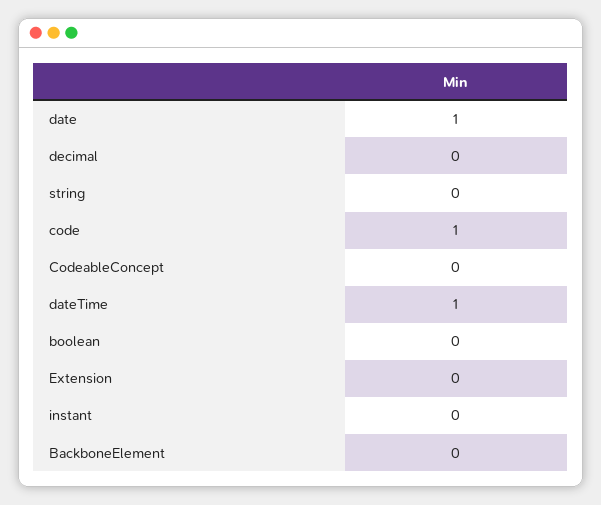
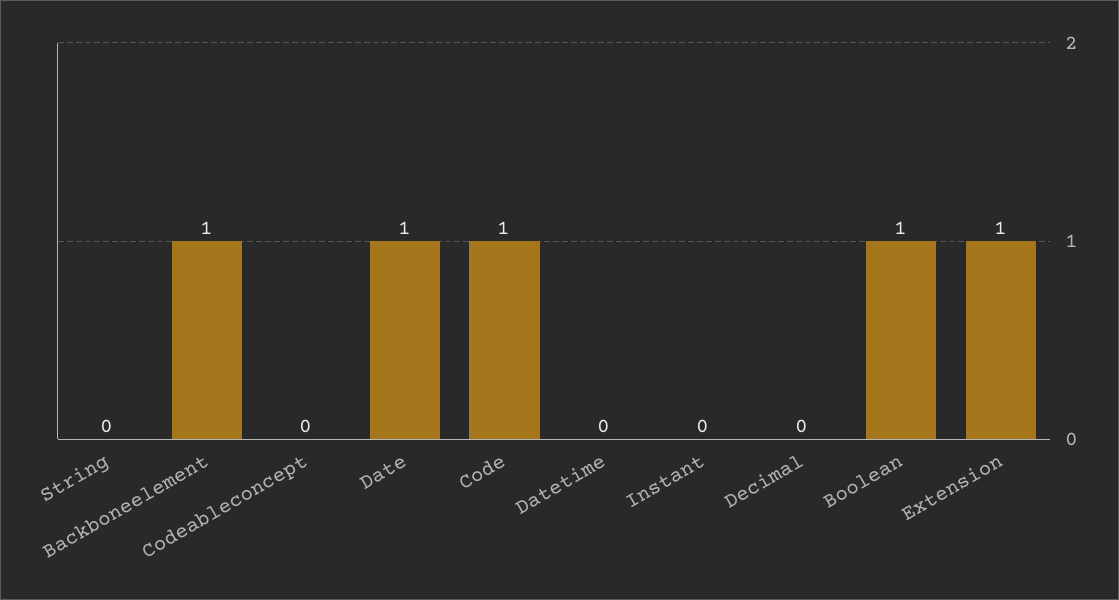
  {
    "date": 1,
    "decimal": 0,
    "string": 0,
    "code": 1,
    "CodeableConcept": 0,
-   "dateTime": 1,
+   "dateTime": 0,
-   "boolean": 0,
+   "boolean": 1,
-   "Extension": 0,
+   "Extension": 1,
    "instant": 0,
-   "BackboneElement": 0
+   "BackboneElement": 1
  }

